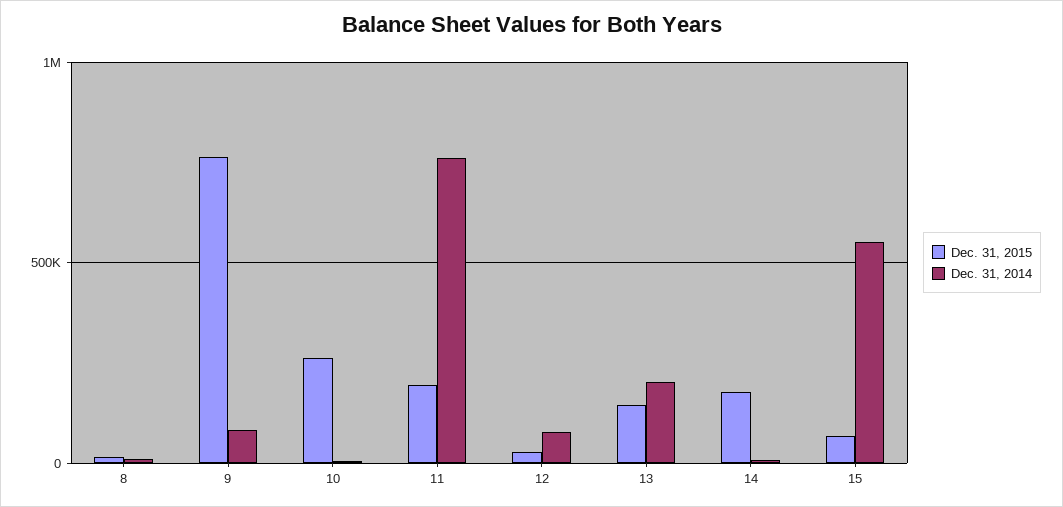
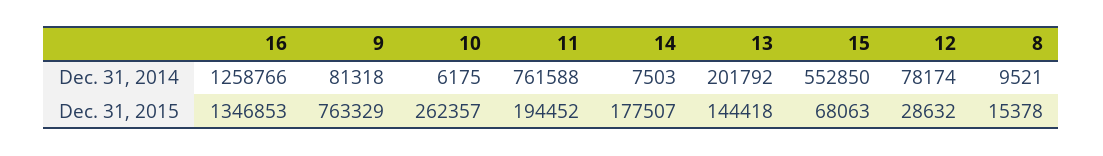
  {
    "Dec. 31, 2015": {
      "8": 15378,
      "9": 763329,
      "10": 262357,
      "11": 194452,
      "12": 28632,
      "13": 144418,
      "14": 177507,
-     "15": 68063
+     "15": 68063,
+     "16": 1346853
    },
    "Dec. 31, 2014": {
      "8": 9521,
      "9": 81318,
      "10": 6175,
      "11": 761588,
      "12": 78174,
      "13": 201792,
      "14": 7503,
-     "15": 552850
+     "15": 552850,
+     "16": 1258766
    }
  }

